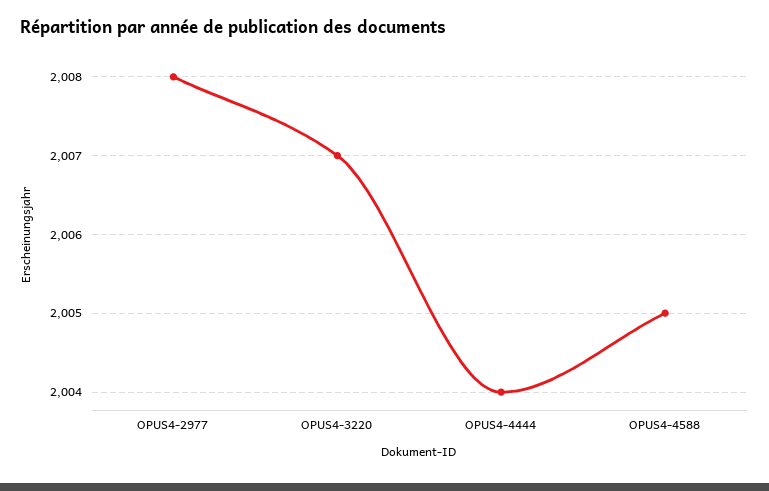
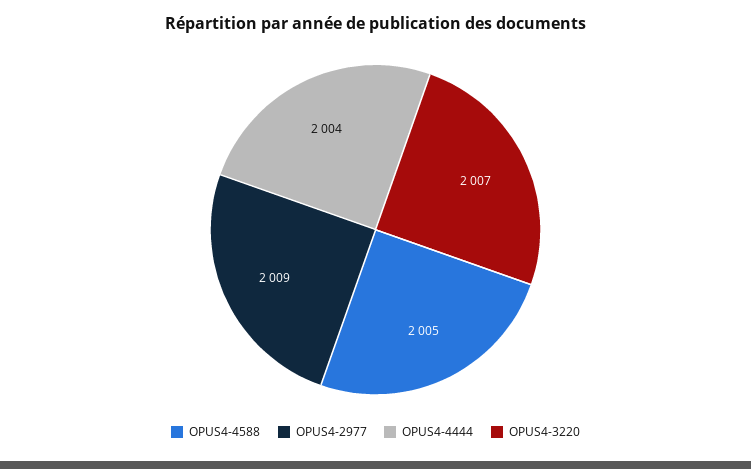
  {
-   "OPUS4-2977": 2008,
+   "OPUS4-2977": 2009,
    "OPUS4-3220": 2007,
    "OPUS4-4444": 2004,
    "OPUS4-4588": 2005
  }

